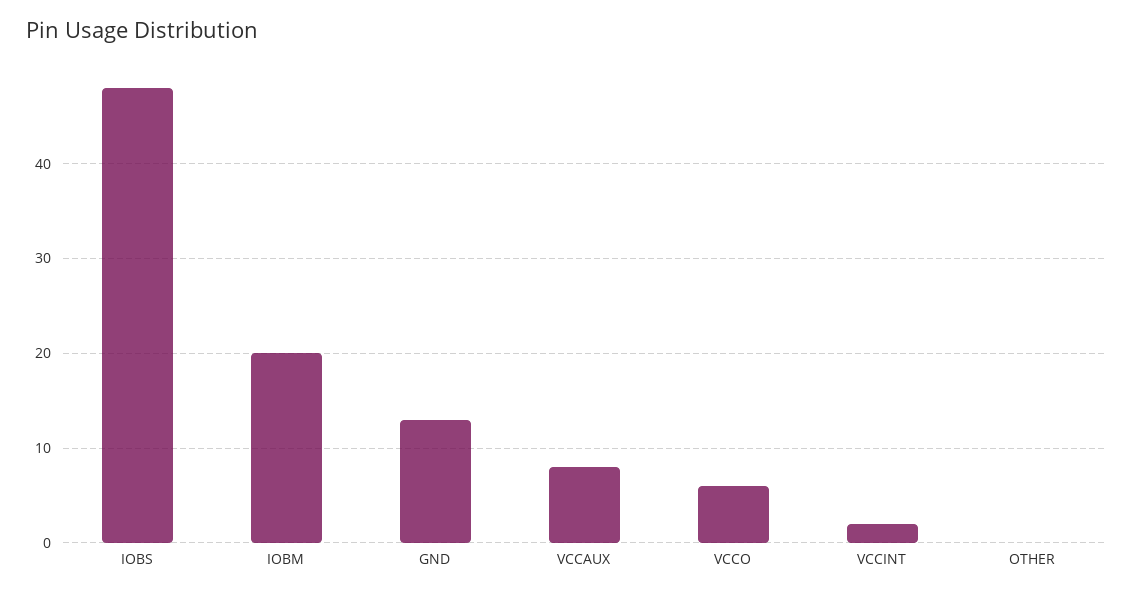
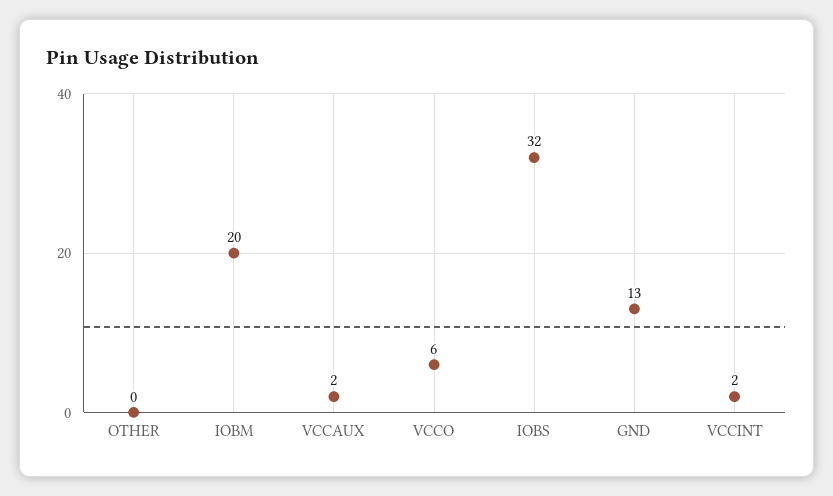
  {
-   "IOBS": 48,
+   "IOBS": 32,
    "IOBM": 20,
    "GND": 13,
-   "VCCAUX": 8,
+   "VCCAUX": 2,
    "VCCO": 6,
    "VCCINT": 2,
    "OTHER": 0
  }

